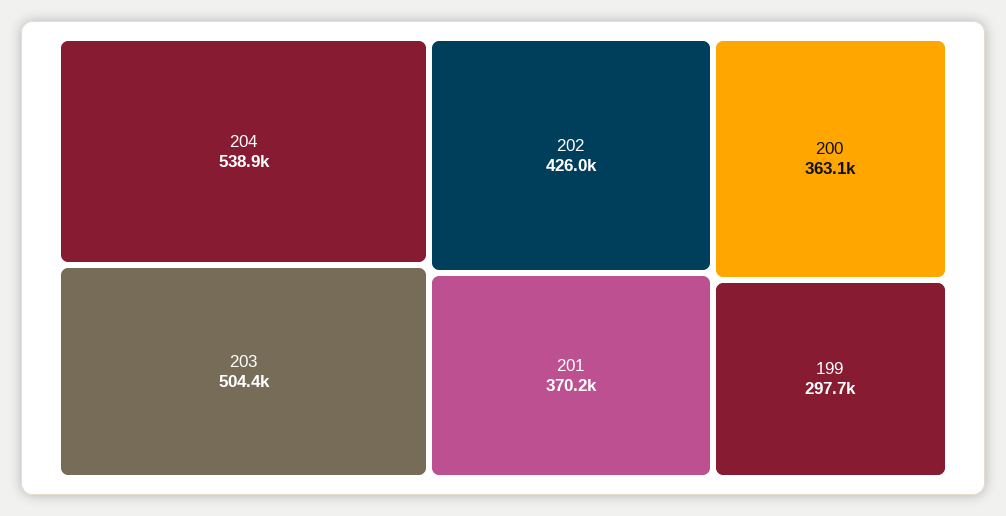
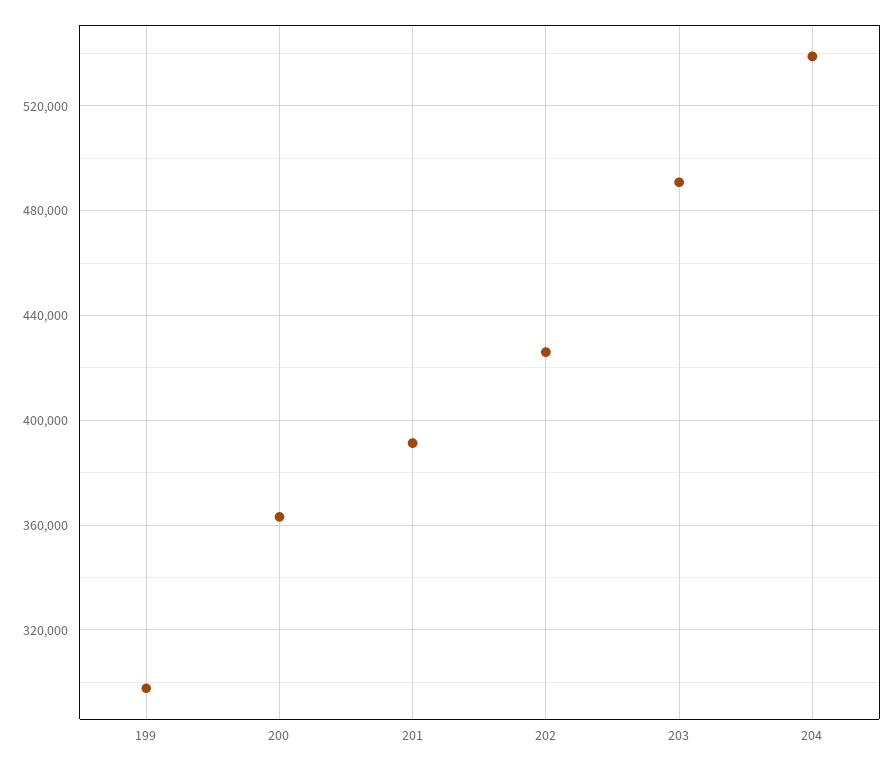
  {
    "204": 538900,
-   "203": 504400,
+   "203": 490000,
    "202": 426000,
-   "201": 370200,
+   "201": 390000,
    "200": 363100,
    "199": 297700
  }

